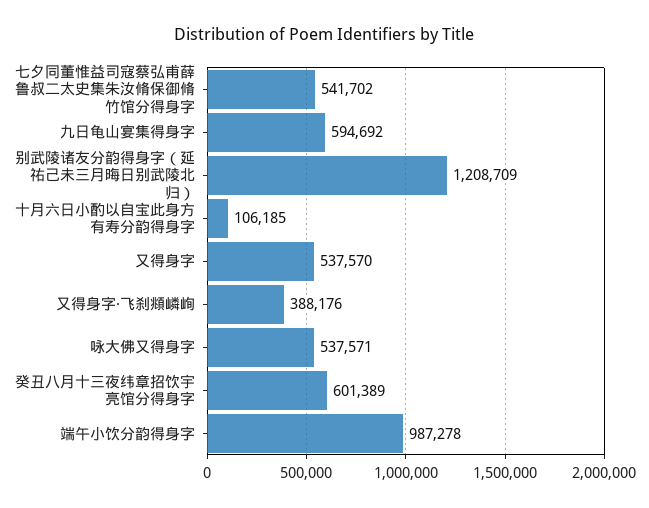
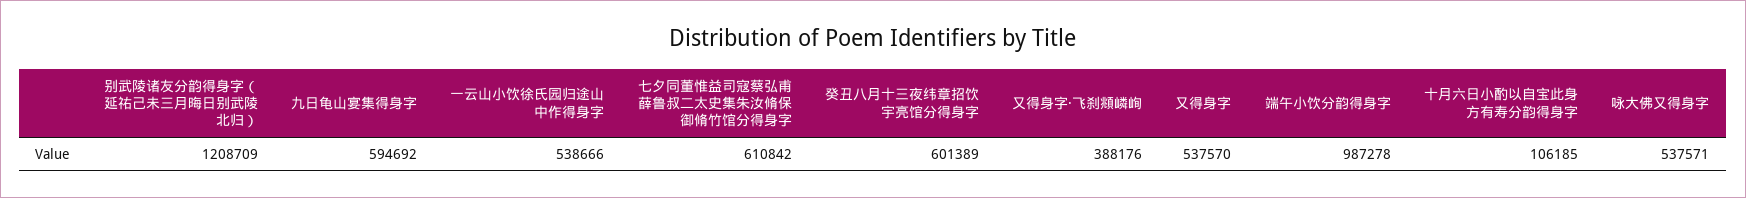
  {
-   "七夕同董惟益司寇蔡弘甫薛鲁叔二太史集朱汝脩保御脩竹馆分得身字": 541702,
+   "七夕同董惟益司寇蔡弘甫薛鲁叔二太史集朱汝脩保御脩竹馆分得身字": 610842,
    "九日龟山宴集得身字": 594692,
    "别武陵诸友分韵得身字（延祐己未三月晦日别武陵北归）": 1208709,
    "十月六日小酌以自宝此身方有寿分韵得身字": 106185,
    "又得身字": 537570,
    "又得身字·飞刹頫嶙峋": 388176,
    "咏大佛又得身字": 537571,
    "癸丑八月十三夜纬章招饮宇亮馆分得身字": 601389,
-   "端午小饮分韵得身字": 987278
+   "端午小饮分韵得身字": 987278,
+   "一云山小饮徐氏园归途山中作得身字": 538666
  }

